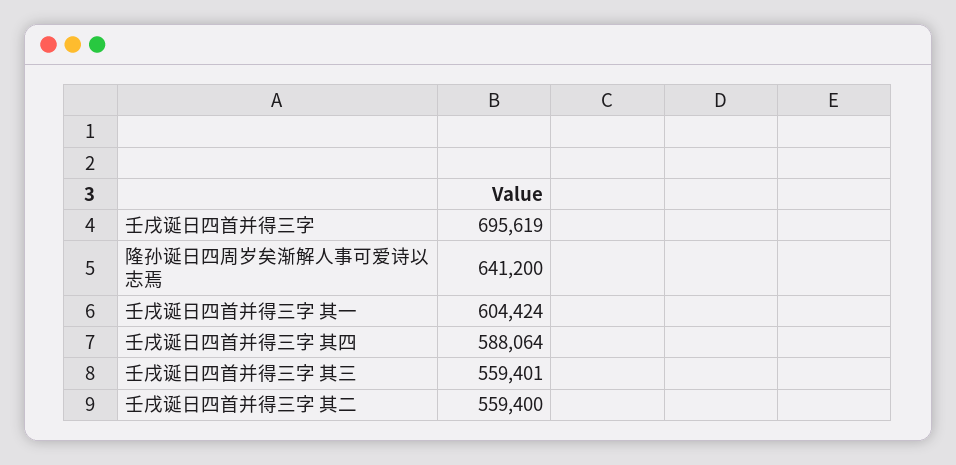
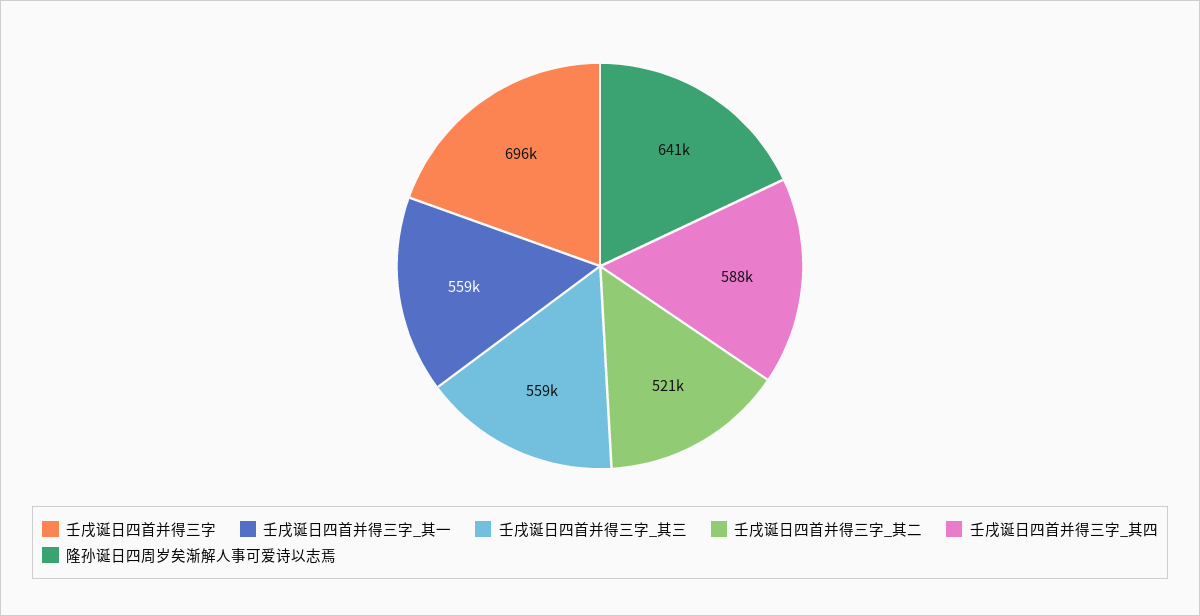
  {
    "壬戌诞日四首并得三字": 695619,
    "隆孙诞日四周岁矣渐解人事可爱诗以志焉": 641200,
-   "壬戌诞日四首并得三字 其一": 604424,
+   "壬戌诞日四首并得三字 其一": 559000,
    "壬戌诞日四首并得三字 其四": 588064,
    "壬戌诞日四首并得三字 其三": 559401,
-   "壬戌诞日四首并得三字 其二": 559400
+   "壬戌诞日四首并得三字 其二": 521000
  }

